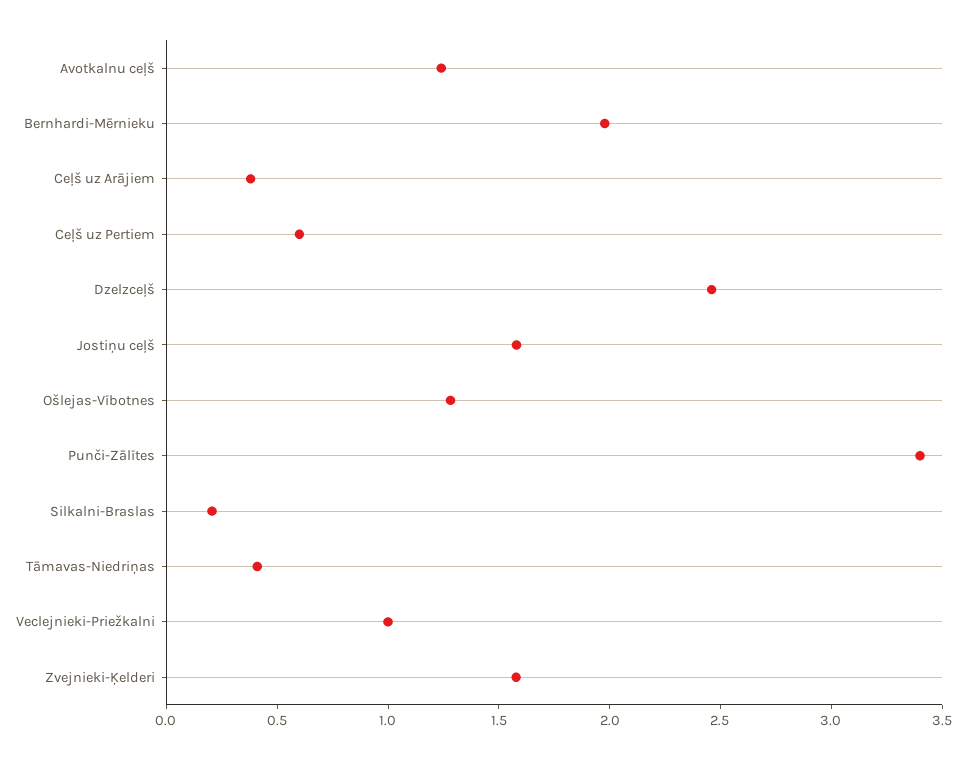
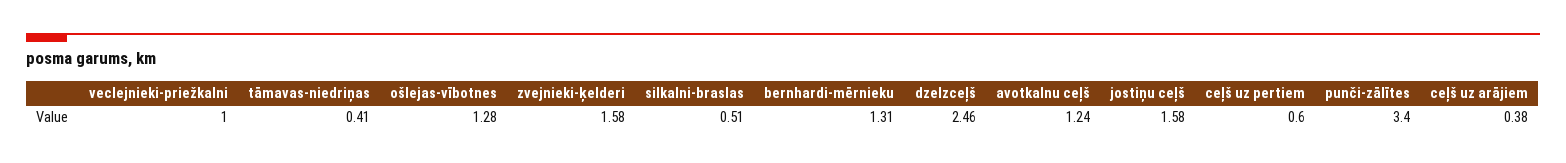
  {
    "Avotkalnu ceļš": 1.24,
-   "Bernhardi-Mērnieku": 2,
+   "Bernhardi-Mērnieku": 1.31,
    "Ceļš uz Arājiem": 0.38,
    "Ceļš uz Pertiem": 0.6,
    "Dzelzceļš": 2.46,
    "Jostiņu ceļš": 1.58,
    "Ošlejas-Vībotnes": 1.28,
    "Punči-Zālītes": 3.4,
-   "Silkalni-Braslas": 0.2,
+   "Silkalni-Braslas": 0.51,
    "Tāmavas-Niedriņas": 0.41,
    "Veclejnieki-Priežkalni": 1,
    "Zvejnieki-Ķelderi": 1.58
  }

